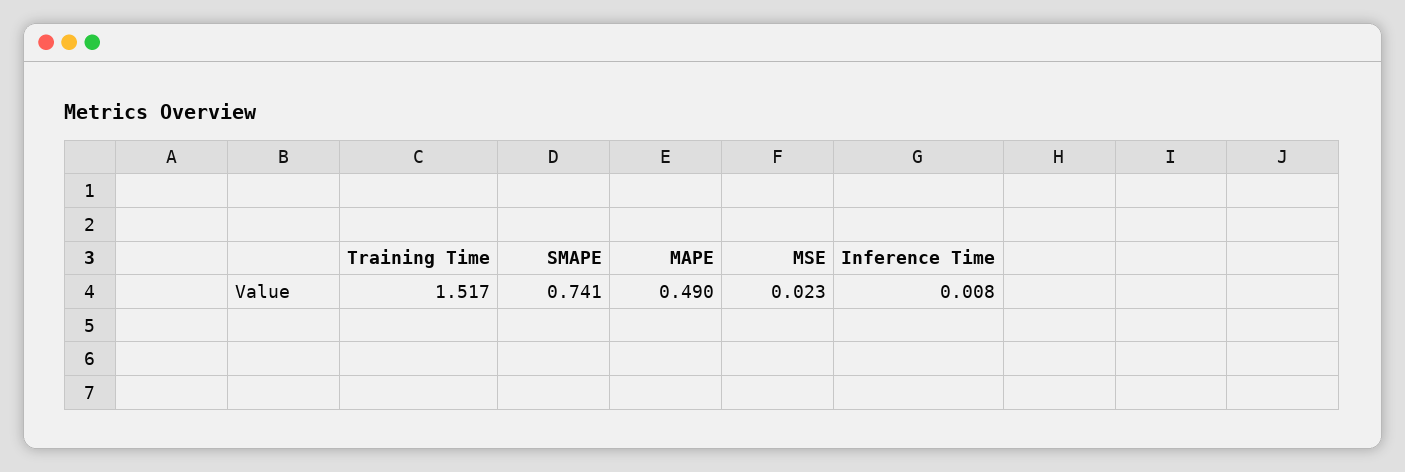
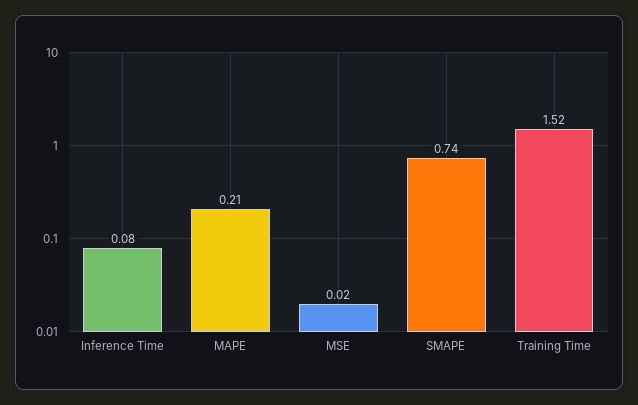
  {
    "Training Time": 1.517,
    "SMAPE": 0.741,
-   "MAPE": 0.49,
+   "MAPE": 0.21,
    "MSE": 0.023,
-   "Inference Time": 0.008
+   "Inference Time": 0.08
  }

